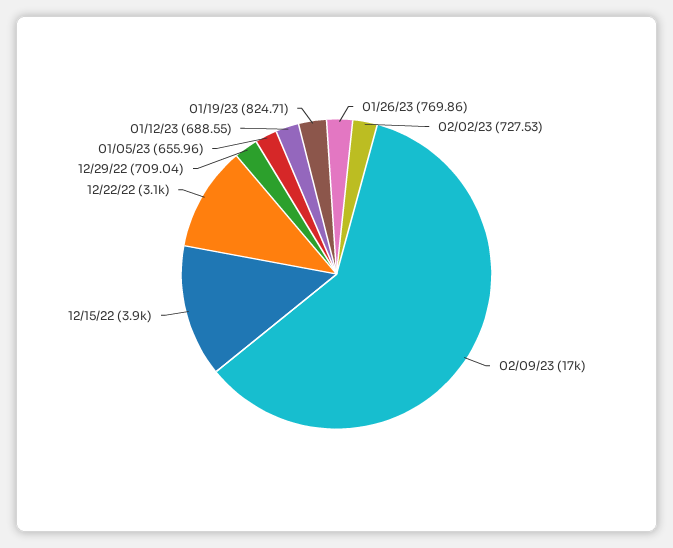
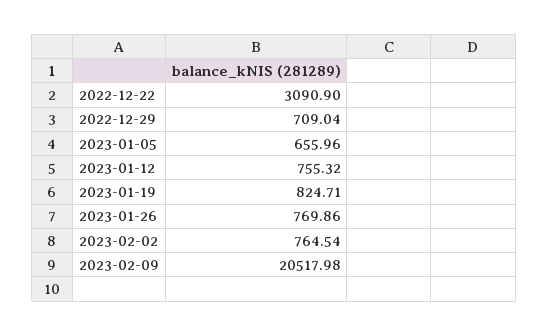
  {
    "01/26/23": 769.86,
-   "02/02/23": 727.53,
+   "02/02/23": 764.54,
-   "02/09/23": 17000,
+   "02/09/23": 20517.98,
-   "12/15/22": 3900,
    "12/22/22": 3090.9,
    "12/29/22": 709.04,
    "01/05/23": 655.96,
-   "01/12/23": 688.55,
+   "01/12/23": 755.32,
    "01/19/23": 824.71
  }

